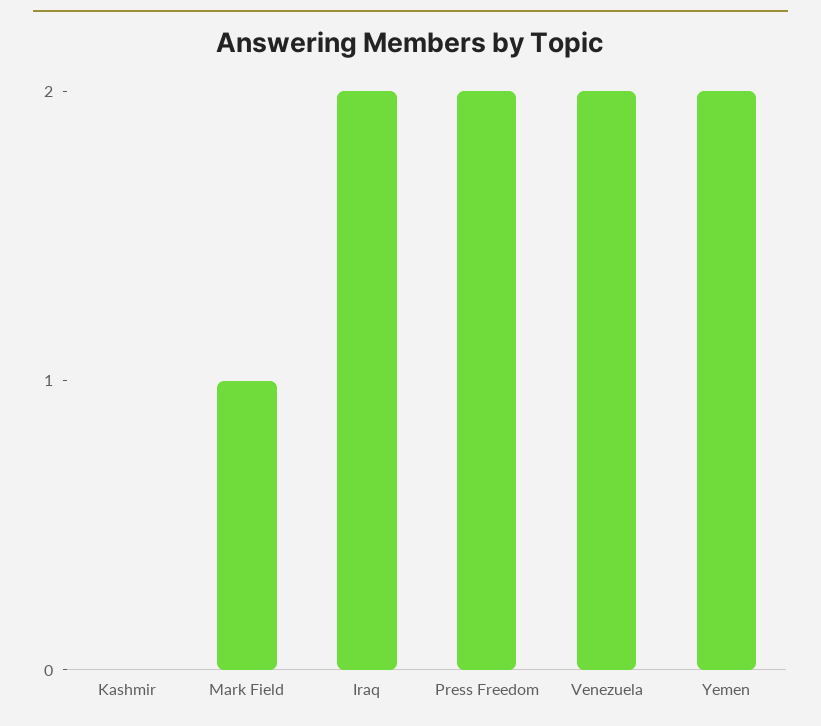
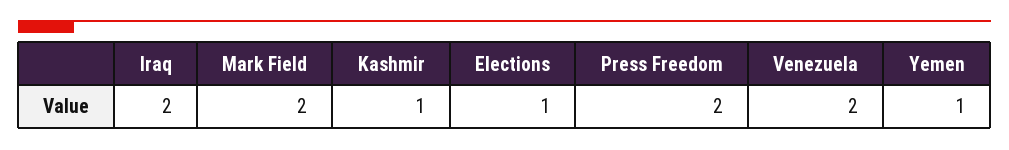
  {
-   "Kashmir": 0,
+   "Kashmir": 1,
-   "Mark Field": 1,
+   "Mark Field": 2,
    "Iraq": 2,
    "Press Freedom": 2,
    "Venezuela": 2,
-   "Yemen": 2
+   "Yemen": 1,
+   "Elections": 1
  }

